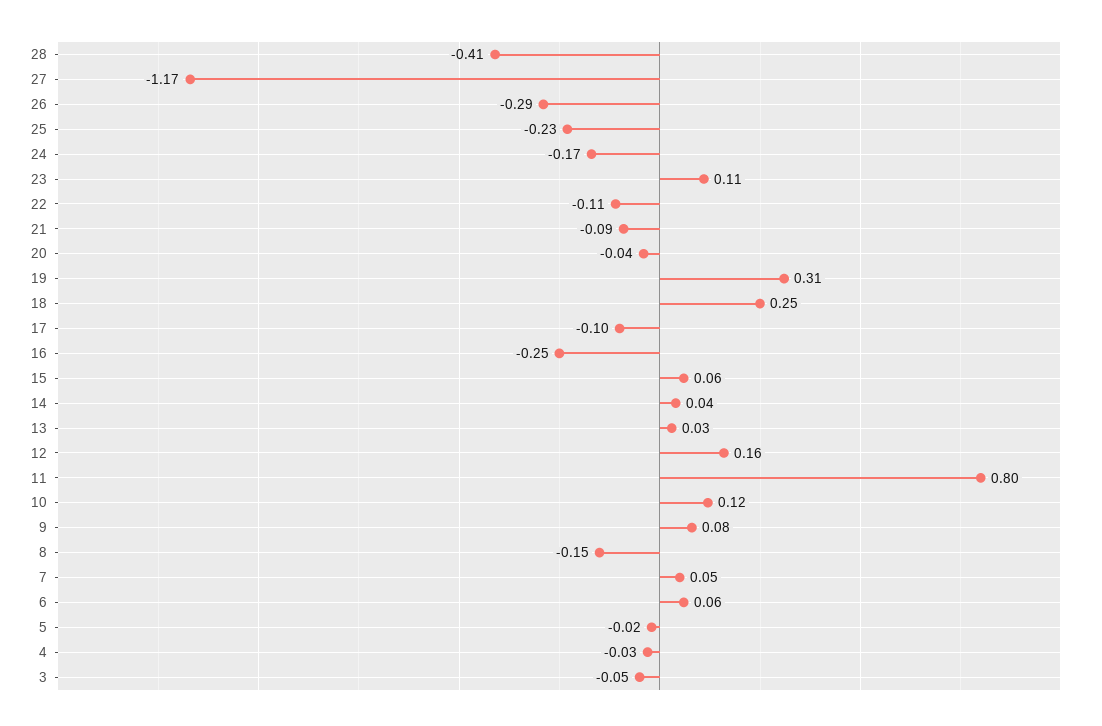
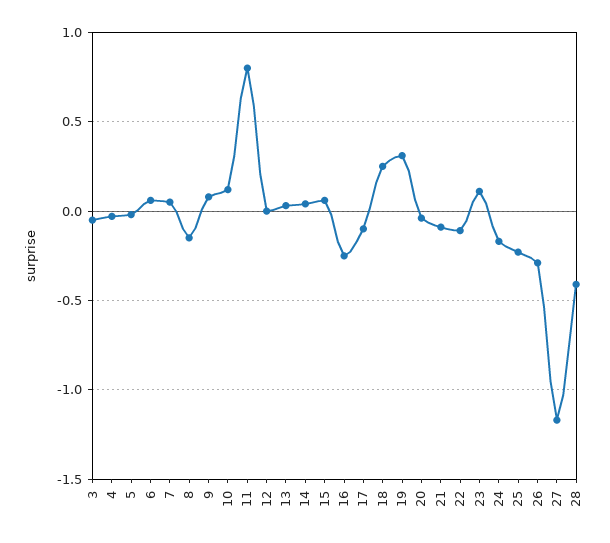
  {
    "28": -0.41,
    "27": -1.17,
    "26": -0.29,
    "25": -0.23,
    "24": -0.17,
    "23": 0.11,
    "22": -0.11,
    "21": -0.09,
    "20": -0.04,
    "19": 0.31,
    "18": 0.25,
    "17": -0.1,
    "16": -0.25,
    "15": 0.06,
    "14": 0.04,
    "13": 0.03,
-   "12": 0.16,
+   "12": 0,
    "11": 0.8,
    "10": 0.12,
    "9": 0.08,
    "8": -0.15,
    "7": 0.05,
    "6": 0.06,
    "5": -0.02,
    "4": -0.03,
    "3": -0.05
  }

